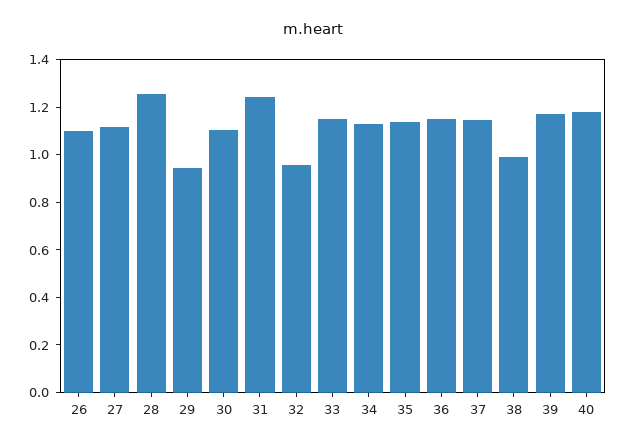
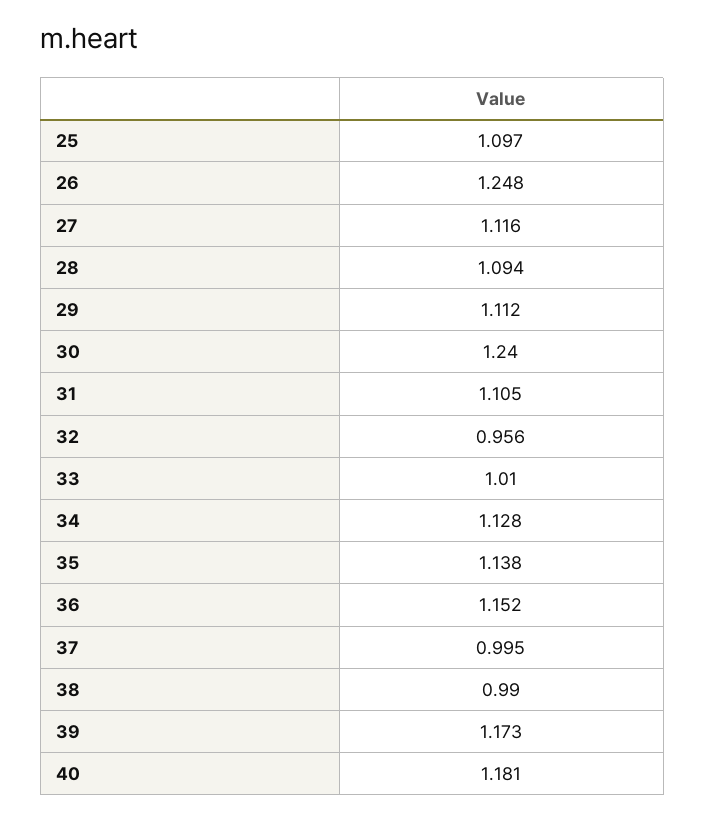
  {
-   "26": 1.1,
+   "26": 1.248,
    "27": 1.116,
-   "28": 1.25,
+   "28": 1.094,
-   "29": 0.95,
+   "29": 1.112,
-   "30": 1.1,
+   "30": 1.24,
-   "31": 1.25,
+   "31": 1.105,
    "32": 0.956,
-   "33": 1.15,
+   "33": 1.01,
    "34": 1.128,
    "35": 1.138,
    "36": 1.152,
-   "37": 1.15,
+   "37": 0.995,
    "38": 0.99,
    "39": 1.173,
-   "40": 1.181
+   "40": 1.181,
+   "25": 1.097
  }

